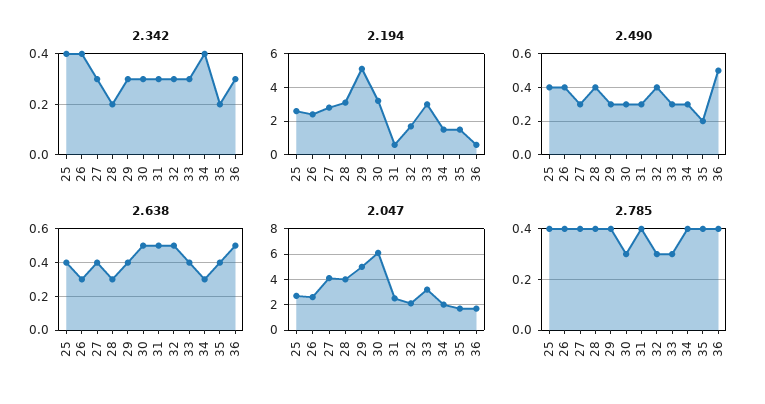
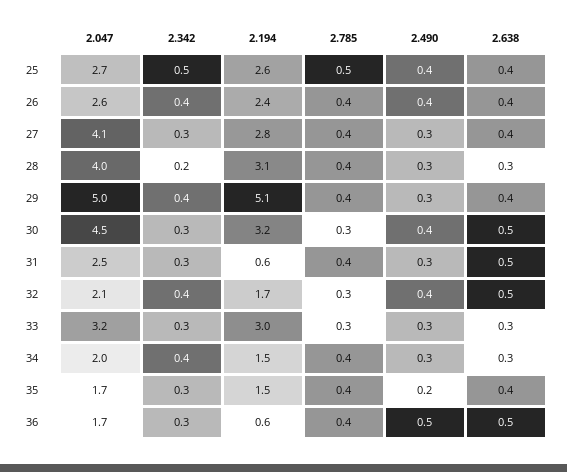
  {
    "2.342": {
-     "25": 0.4,
+     "25": 0.5,
      "26": 0.4,
      "27": 0.3,
      "28": 0.2,
-     "29": 0.3,
+     "29": 0.4,
      "30": 0.3,
      "31": 0.3,
-     "32": 0.3,
+     "32": 0.4,
      "33": 0.3,
      "34": 0.4,
-     "35": 0.2,
+     "35": 0.3,
      "36": 0.3
    },
    "2.194": {
      "25": 2.6,
      "26": 2.4,
      "27": 2.8,
      "28": 3.1,
      "29": 5.1,
      "30": 3.2,
      "31": 0.6,
      "32": 1.7,
      "33": 3,
      "34": 1.5,
      "35": 1.5,
      "36": 0.6
    },
    "2.490": {
      "25": 0.4,
      "26": 0.4,
      "27": 0.3,
-     "28": 0.4,
+     "28": 0.3,
      "29": 0.3,
-     "30": 0.3,
+     "30": 0.4,
      "31": 0.3,
      "32": 0.4,
      "33": 0.3,
      "34": 0.3,
      "35": 0.2,
      "36": 0.5
    },
    "2.638": {
      "25": 0.4,
-     "26": 0.3,
+     "26": 0.4,
      "27": 0.4,
      "28": 0.3,
      "29": 0.4,
      "30": 0.5,
      "31": 0.5,
      "32": 0.5,
-     "33": 0.4,
+     "33": 0.3,
      "34": 0.3,
      "35": 0.4,
      "36": 0.5
    },
    "2.047": {
      "25": 2.7,
      "26": 2.6,
      "27": 4.1,
      "28": 4,
      "29": 5,
-     "30": 6,
+     "30": 4.5,
      "31": 2.5,
      "32": 2.1,
      "33": 3.2,
      "34": 2,
      "35": 1.7,
      "36": 1.7
    },
    "2.785": {
-     "25": 0.4,
+     "25": 0.5,
      "26": 0.4,
      "27": 0.4,
      "28": 0.4,
      "29": 0.4,
      "30": 0.3,
      "31": 0.4,
      "32": 0.3,
      "33": 0.3,
      "34": 0.4,
      "35": 0.4,
      "36": 0.4
    }
  }

